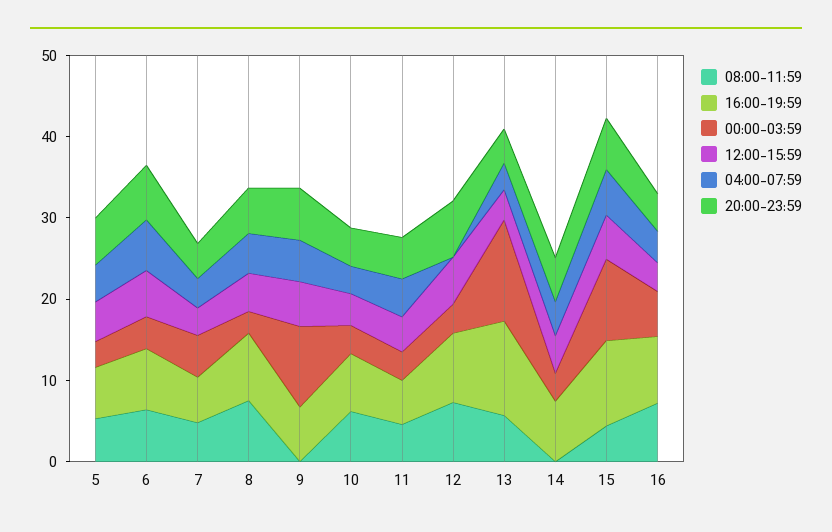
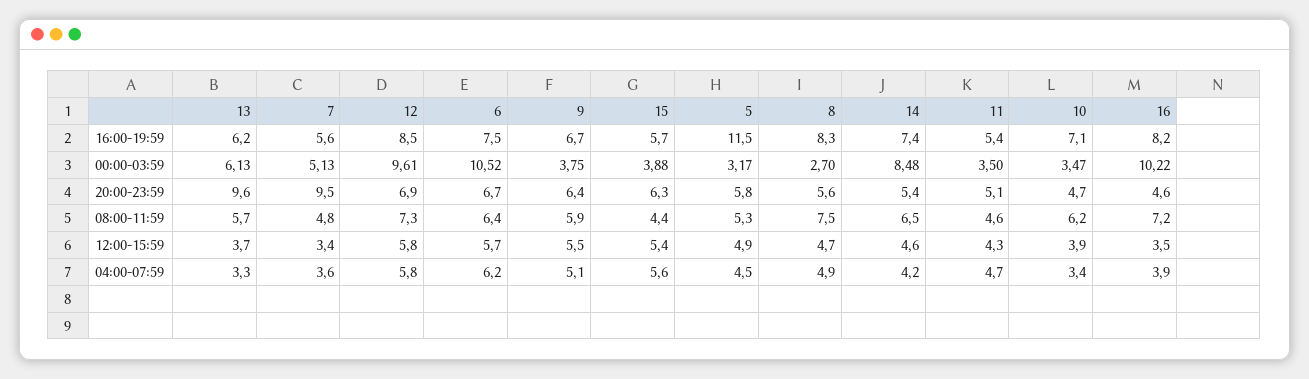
  {
    "08:00-11:59": {
      "5": 5.3,
      "6": 6.4,
      "7": 4.8,
      "8": 7.5,
-     "9": 0,
+     "9": 5.9,
      "10": 6.2,
      "11": 4.6,
      "12": 7.3,
      "13": 5.7,
-     "14": 0,
+     "14": 6.5,
      "15": 4.4,
      "16": 7.2
    },
    "16:00-19:59": {
-     "5": 6,
+     "5": 11.5,
      "6": 7.5,
      "7": 5.6,
      "8": 8.3,
      "9": 6.7,
      "10": 7.1,
      "11": 5.4,
      "12": 8.5,
-     "13": 12,
+     "13": 6.2,
      "14": 7.4,
-     "15": 10,
+     "15": 5.7,
      "16": 8.2
    },
    "00:00-03:59": {
      "5": 3.17,
-     "6": 4,
+     "6": 10.52,
      "7": 5.13,
      "8": 2.7,
-     "9": 10,
+     "9": 3.75,
      "10": 3.47,
      "11": 3.5,
-     "12": 4,
+     "12": 9.61,
-     "13": 12,
+     "13": 6.13,
-     "14": 4,
+     "14": 8.48,
-     "15": 10,
+     "15": 3.88,
-     "16": 6
+     "16": 10.22
    },
    "12:00-15:59": {
      "5": 4.9,
      "6": 5.7,
      "7": 3.4,
      "8": 4.7,
      "9": 5.5,
      "10": 3.9,
      "11": 4.3,
      "12": 5.8,
      "13": 3.7,
      "14": 4.6,
      "15": 5.4,
      "16": 3.5
    },
    "04:00-07:59": {
      "5": 4.5,
      "6": 6.2,
      "7": 3.6,
      "8": 4.9,
      "9": 5.1,
      "10": 3.4,
      "11": 4.7,
-     "12": 0,
+     "12": 5.8,
      "13": 3.3,
      "14": 4.2,
      "15": 5.6,
      "16": 3.9
    },
    "20:00-23:59": {
      "5": 5.8,
      "6": 6.7,
-     "7": 4,
+     "7": 9.5,
      "8": 5.6,
      "9": 6.4,
      "10": 4.7,
      "11": 5.1,
      "12": 6.9,
-     "13": 4,
+     "13": 9.6,
      "14": 5.4,
      "15": 6.3,
      "16": 4.6
    }
  }

